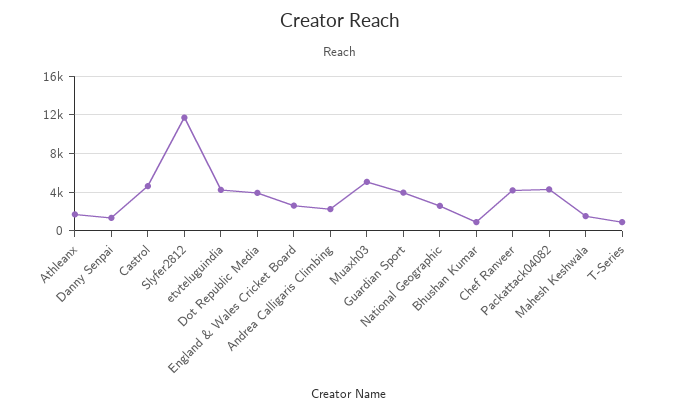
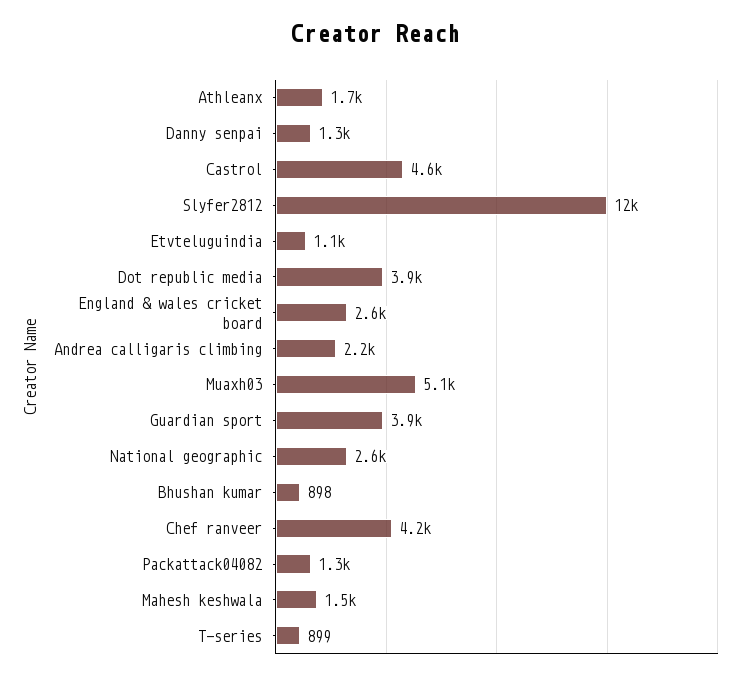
  {
    "Athleanx": 1700,
    "Danny Senpai": 1300,
    "Castrol": 4600,
    "Slyfer2812": 12000,
-   "etvteluguindia": 4000,
+   "etvteluguindia": 1100,
    "Dot Republic Media": 3900,
    "England & Wales Cricket Board": 2600,
    "Andrea Calligaris Climbing": 2200,
    "Muaxh03": 5100,
    "Guardian Sport": 3900,
    "National Geographic": 2600,
    "Bhushan Kumar": 898,
    "Chef Ranveer": 4200,
-   "Packattack04082": 4000,
+   "Packattack04082": 1300,
    "Mahesh Keshwala": 1500,
    "T-Series": 899
  }

